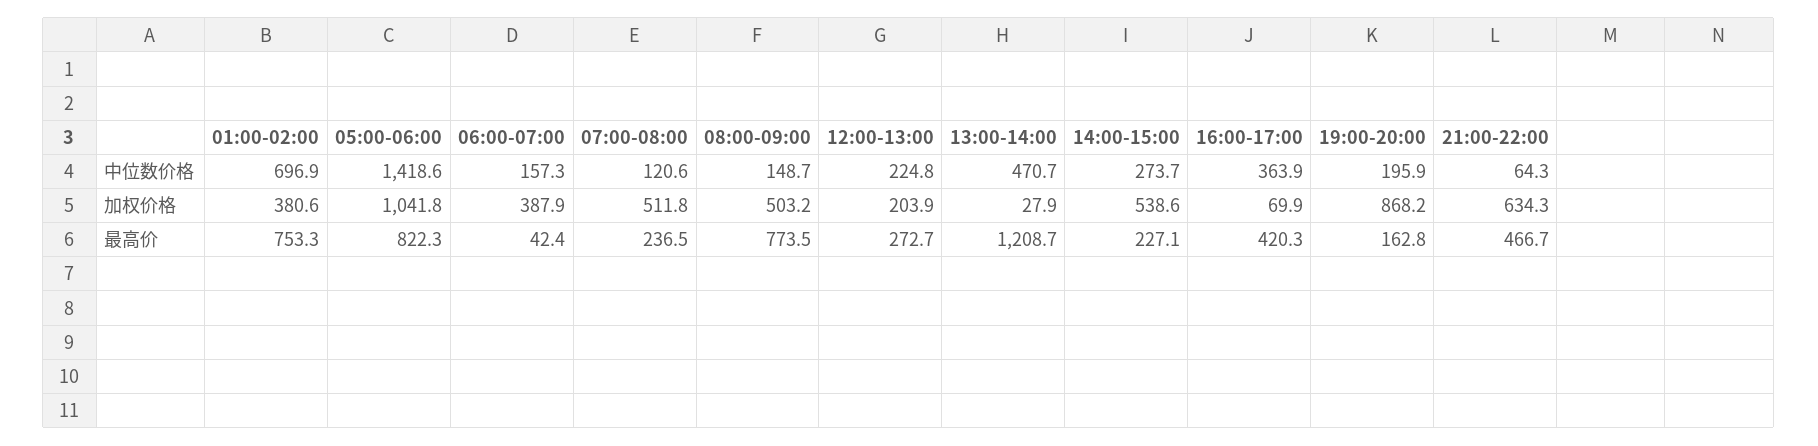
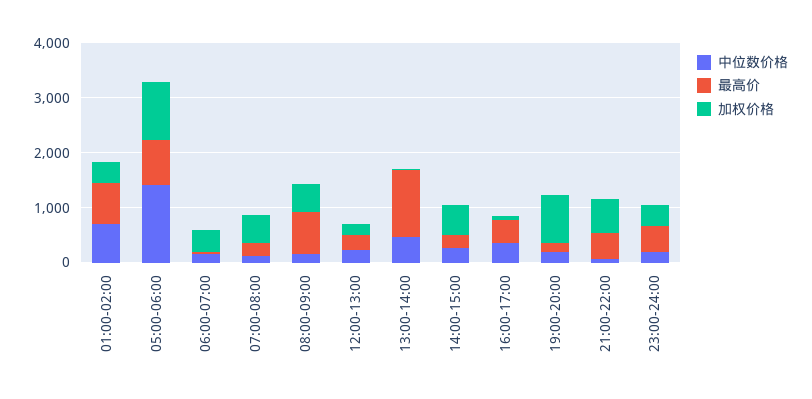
  {
    "中位数价格": {
      "01:00-02:00": 696.9,
      "05:00-06:00": 1418.6,
      "06:00-07:00": 157.3,
      "07:00-08:00": 120.6,
      "08:00-09:00": 148.7,
      "12:00-13:00": 224.8,
      "13:00-14:00": 470.7,
      "14:00-15:00": 273.7,
      "16:00-17:00": 363.9,
      "19:00-20:00": 195.9,
-     "21:00-22:00": 64.3
+     "21:00-22:00": 64.3,
+     "23:00-24:00": 200
    },
    "加权价格": {
      "01:00-02:00": 380.6,
      "05:00-06:00": 1041.8,
      "06:00-07:00": 387.9,
      "07:00-08:00": 511.8,
      "08:00-09:00": 503.2,
      "12:00-13:00": 203.9,
      "13:00-14:00": 27.9,
      "14:00-15:00": 538.6,
      "16:00-17:00": 69.9,
      "19:00-20:00": 868.2,
-     "21:00-22:00": 634.3
+     "21:00-22:00": 634.3,
+     "23:00-24:00": 400
    },
    "最高价": {
      "01:00-02:00": 753.3,
      "05:00-06:00": 822.3,
      "06:00-07:00": 42.4,
      "07:00-08:00": 236.5,
      "08:00-09:00": 773.5,
      "12:00-13:00": 272.7,
      "13:00-14:00": 1208.7,
      "14:00-15:00": 227.1,
      "16:00-17:00": 420.3,
      "19:00-20:00": 162.8,
-     "21:00-22:00": 466.7
+     "21:00-22:00": 466.7,
+     "23:00-24:00": 400
    }
  }

